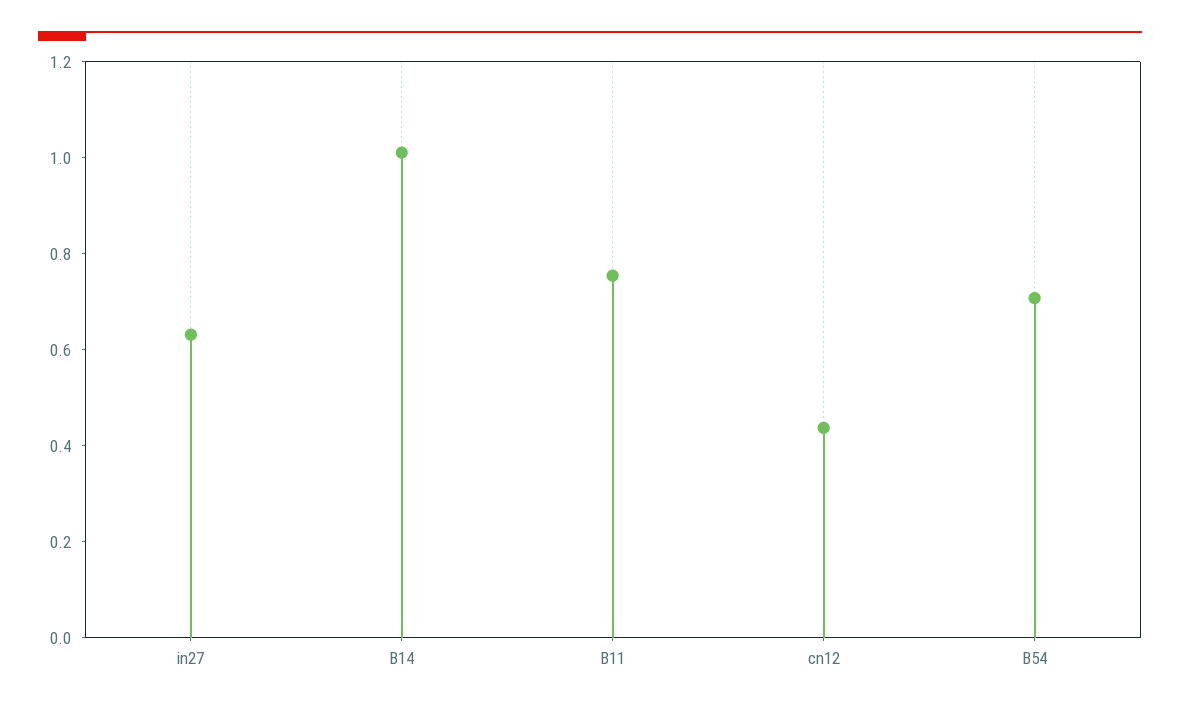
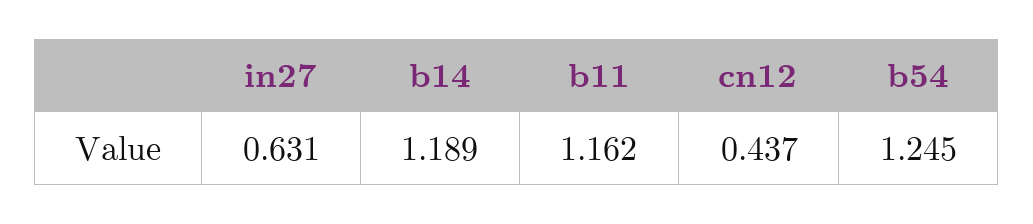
  {
    "in27": 0.631,
-   "B14": 1,
+   "B14": 1.189,
-   "B11": 0.75,
+   "B11": 1.162,
    "cn12": 0.437,
-   "B54": 0.7
+   "B54": 1.245
  }

